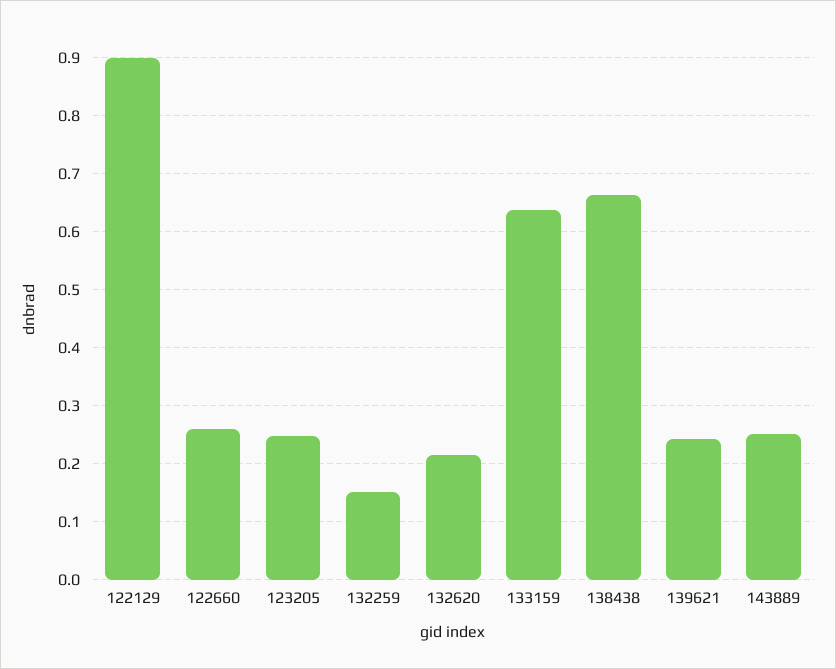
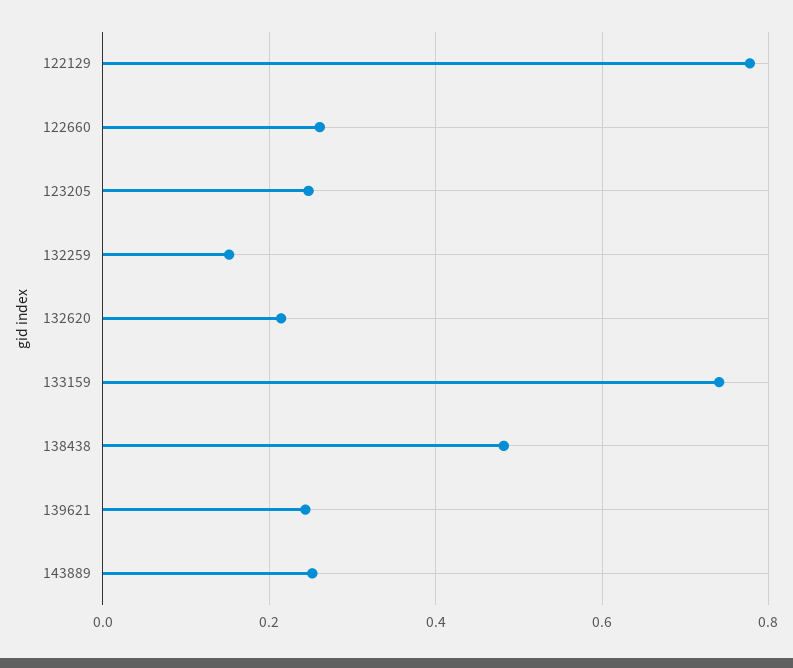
  {
-   "122129": 0.9,
+   "122129": 0.78,
    "122660": 0.26,
    "123205": 0.24,
    "132259": 0.16,
    "132620": 0.22,
-   "133159": 0.64,
+   "133159": 0.74,
-   "138438": 0.66,
+   "138438": 0.48,
    "139621": 0.24,
    "143889": 0.26
  }

